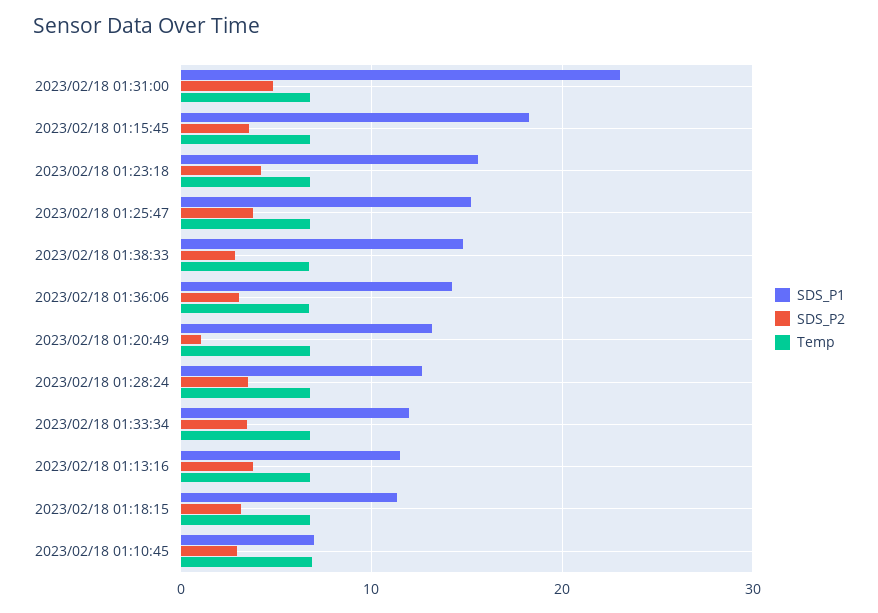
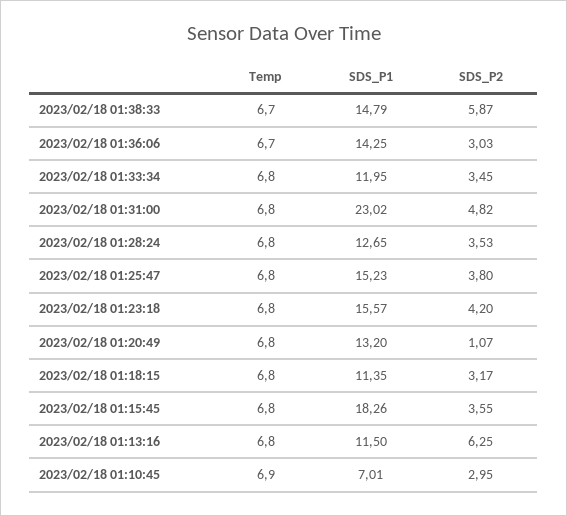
  {
    "SDS_P1": {
      "2023/02/18 01:31:00": 23.02,
      "2023/02/18 01:15:45": 18.26,
      "2023/02/18 01:23:18": 15.57,
      "2023/02/18 01:25:47": 15.23,
      "2023/02/18 01:38:33": 14.79,
      "2023/02/18 01:36:06": 14.25,
      "2023/02/18 01:20:49": 13.2,
      "2023/02/18 01:28:24": 12.65,
      "2023/02/18 01:33:34": 11.95,
      "2023/02/18 01:13:16": 11.5,
      "2023/02/18 01:18:15": 11.35,
      "2023/02/18 01:10:45": 7.01
    },
    "SDS_P2": {
      "2023/02/18 01:31:00": 4.82,
      "2023/02/18 01:15:45": 3.55,
      "2023/02/18 01:23:18": 4.2,
      "2023/02/18 01:25:47": 3.8,
-     "2023/02/18 01:38:33": 3,
+     "2023/02/18 01:38:33": 5.87,
      "2023/02/18 01:36:06": 3.03,
      "2023/02/18 01:20:49": 1.07,
      "2023/02/18 01:28:24": 3.53,
      "2023/02/18 01:33:34": 3.45,
-     "2023/02/18 01:13:16": 4,
+     "2023/02/18 01:13:16": 6.25,
      "2023/02/18 01:18:15": 3.17,
      "2023/02/18 01:10:45": 2.95
    },
    "Temp": {
      "2023/02/18 01:31:00": 6.8,
      "2023/02/18 01:15:45": 6.8,
      "2023/02/18 01:23:18": 6.8,
      "2023/02/18 01:25:47": 6.8,
      "2023/02/18 01:38:33": 6.7,
      "2023/02/18 01:36:06": 6.7,
      "2023/02/18 01:20:49": 6.8,
      "2023/02/18 01:28:24": 6.8,
      "2023/02/18 01:33:34": 6.8,
      "2023/02/18 01:13:16": 6.8,
      "2023/02/18 01:18:15": 6.8,
      "2023/02/18 01:10:45": 6.9
    }
  }

